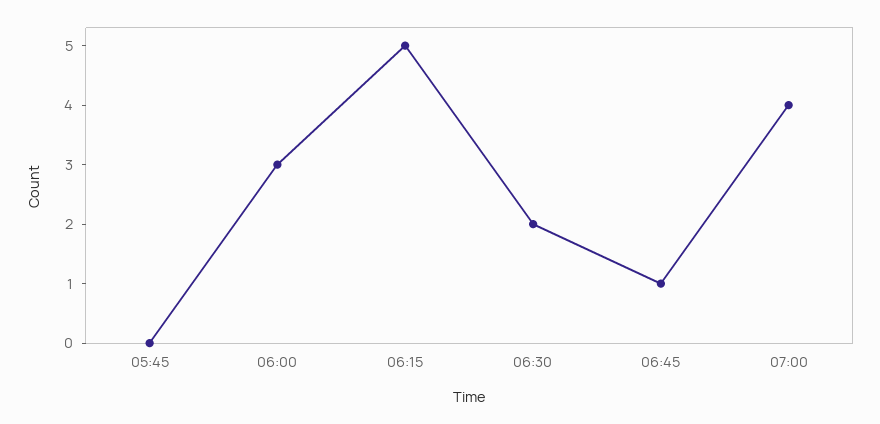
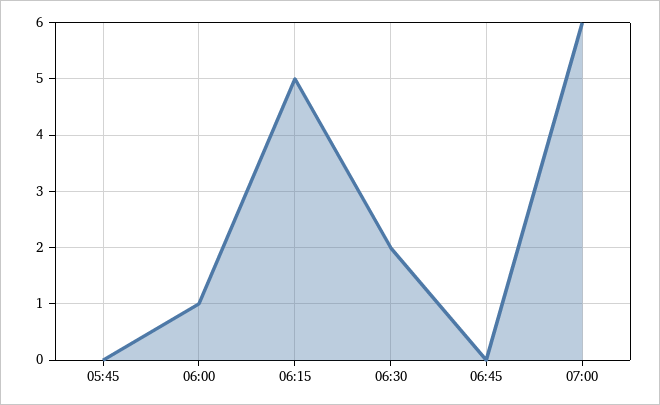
  {
    "05:45": 0,
-   "06:00": 3,
+   "06:00": 1,
    "06:15": 5,
    "06:30": 2,
-   "06:45": 1,
+   "06:45": 0,
-   "07:00": 4
+   "07:00": 6
  }

